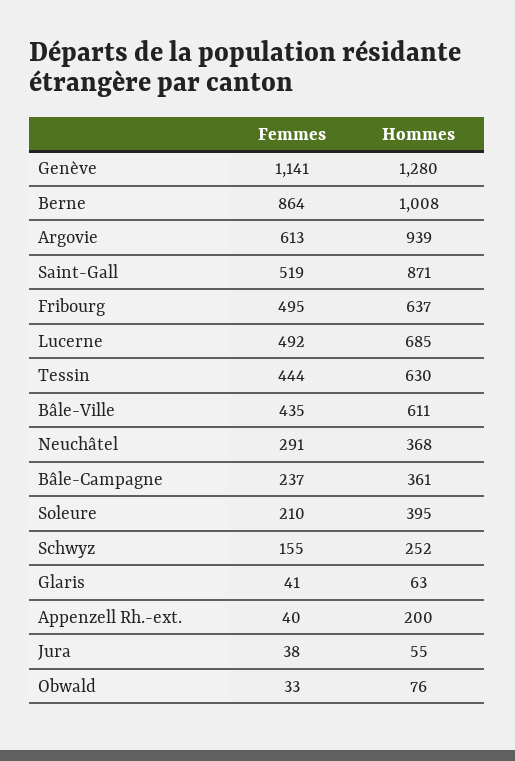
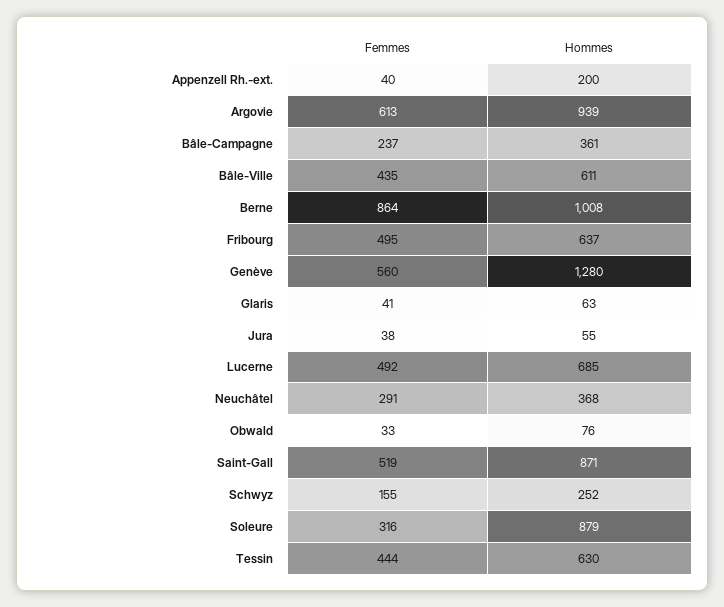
  {
    "Femmes": {
-     "Genève": 1141,
+     "Genève": 560,
      "Berne": 864,
      "Argovie": 613,
      "Saint-Gall": 519,
      "Fribourg": 495,
      "Lucerne": 492,
      "Tessin": 444,
      "Bâle-Ville": 435,
      "Neuchâtel": 291,
      "Bâle-Campagne": 237,
-     "Soleure": 210,
+     "Soleure": 316,
      "Schwyz": 155,
      "Glaris": 41,
      "Appenzell Rh.-ext.": 40,
      "Jura": 38,
      "Obwald": 33
    },
    "Hommes": {
      "Genève": 1280,
      "Berne": 1008,
      "Argovie": 939,
      "Saint-Gall": 871,
      "Fribourg": 637,
      "Lucerne": 685,
      "Tessin": 630,
      "Bâle-Ville": 611,
      "Neuchâtel": 368,
      "Bâle-Campagne": 361,
-     "Soleure": 395,
+     "Soleure": 879,
      "Schwyz": 252,
      "Glaris": 63,
      "Appenzell Rh.-ext.": 200,
      "Jura": 55,
      "Obwald": 76
    }
  }

